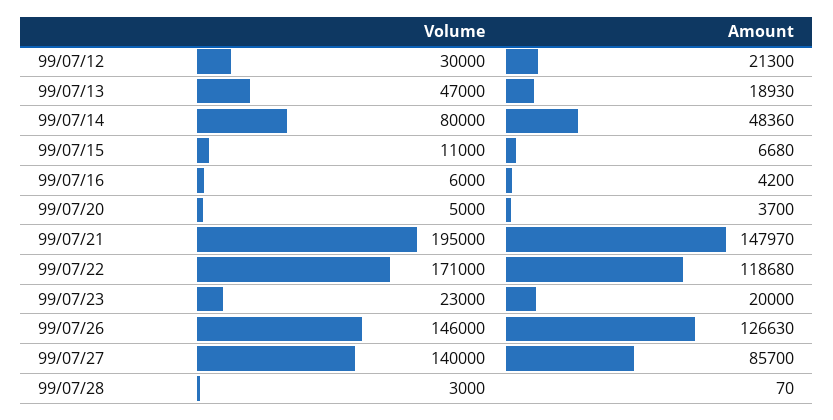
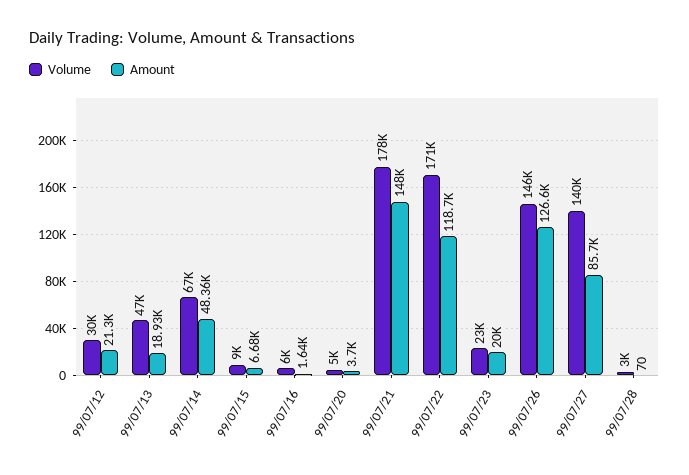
  {
    "Volume": {
      "99/07/12": 30000,
      "99/07/13": 47000,
-     "99/07/14": 80000,
+     "99/07/14": 67000,
-     "99/07/15": 11000,
+     "99/07/15": 9000,
      "99/07/16": 6000,
      "99/07/20": 5000,
-     "99/07/21": 195000,
+     "99/07/21": 178000,
      "99/07/22": 171000,
      "99/07/23": 23000,
      "99/07/26": 146000,
      "99/07/27": 140000,
      "99/07/28": 3000
    },
    "Amount": {
      "99/07/12": 21300,
      "99/07/13": 18930,
      "99/07/14": 48360,
      "99/07/15": 6680,
-     "99/07/16": 4200,
+     "99/07/16": 1640,
      "99/07/20": 3700,
      "99/07/21": 147970,
      "99/07/22": 118680,
      "99/07/23": 20000,
      "99/07/26": 126630,
      "99/07/27": 85700,
      "99/07/28": 70
    }
  }

